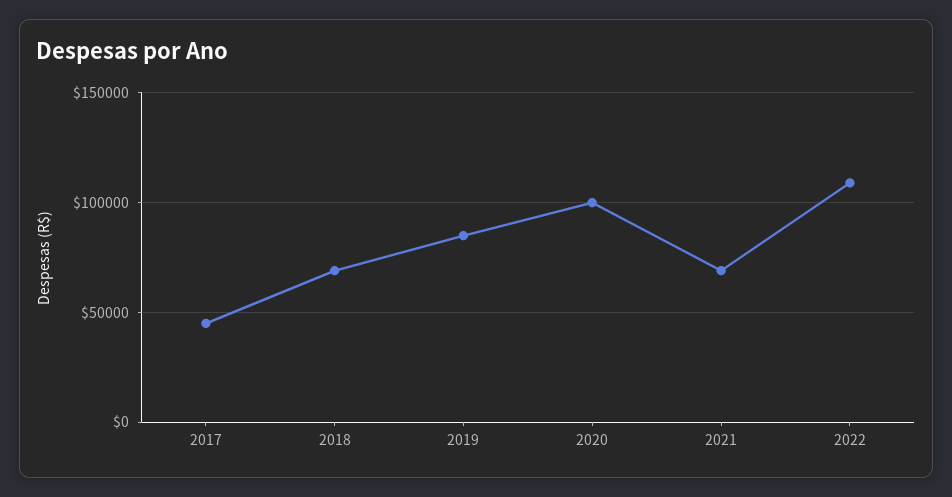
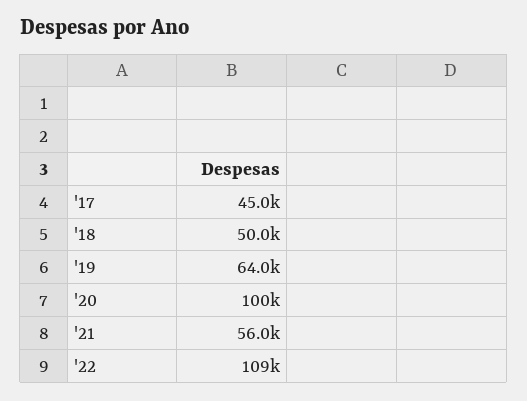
  {
    "2017": 45000,
-   "2018": 70000,
+   "2018": 50000,
-   "2019": 85000,
+   "2019": 64000,
    "2020": 100000,
-   "2021": 70000,
+   "2021": 56000,
    "2022": 109000
  }

